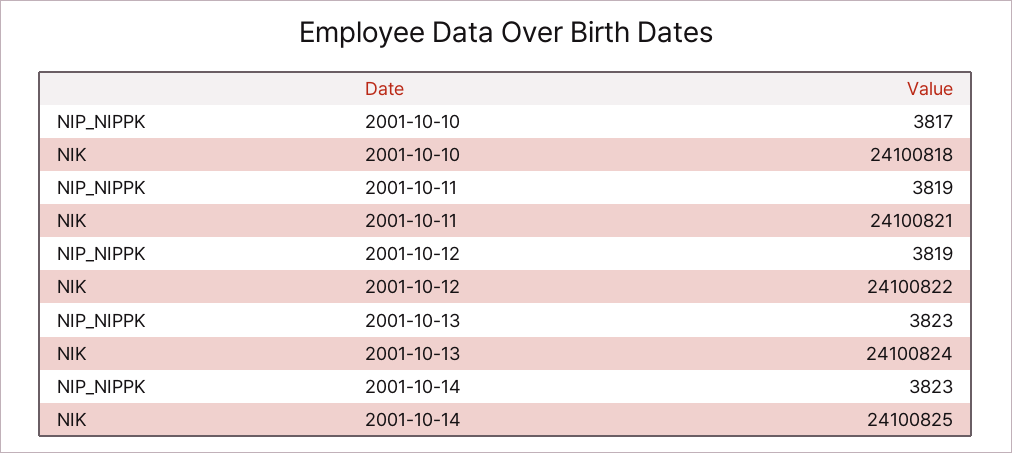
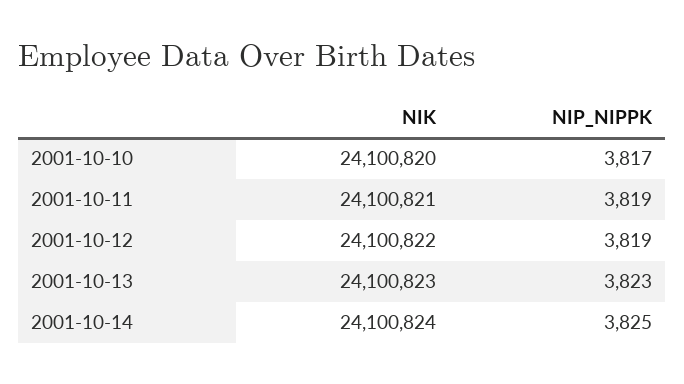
  {
    "NIP_NIPPK": {
      "2001-10-10": 3817,
      "2001-10-11": 3819,
      "2001-10-12": 3819,
      "2001-10-13": 3823,
-     "2001-10-14": 3823
+     "2001-10-14": 3825
    },
    "NIK": {
-     "2001-10-10": 24100818,
+     "2001-10-10": 24100820,
      "2001-10-11": 24100821,
      "2001-10-12": 24100822,
-     "2001-10-13": 24100824,
+     "2001-10-13": 24100823,
-     "2001-10-14": 24100825
+     "2001-10-14": 24100824
    }
  }

